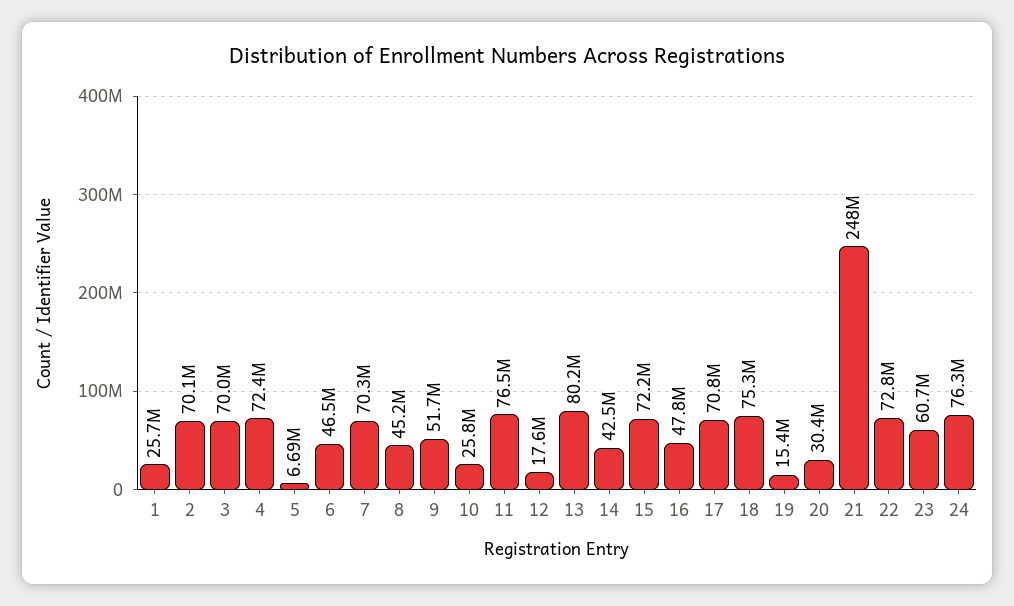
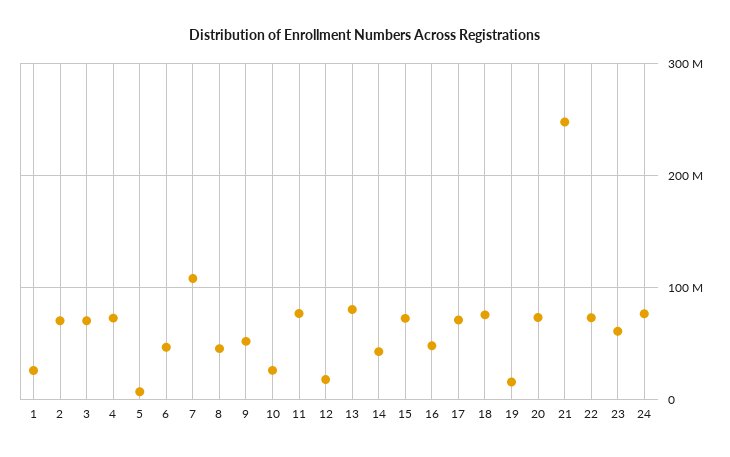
  {
    "1": 25700000,
    "2": 70100000,
    "3": 70000000,
    "4": 72400000,
    "5": 6690000,
    "6": 46500000,
-   "7": 70300000,
+   "7": 110000000,
    "8": 45200000,
    "9": 51700000,
    "10": 25800000,
    "11": 76500000,
    "12": 17600000,
    "13": 80200000,
    "14": 42500000,
    "15": 72200000,
    "16": 47800000,
    "17": 70800000,
    "18": 75300000,
    "19": 15400000,
-   "20": 30400000,
+   "20": 70000000,
    "21": 248000000,
    "22": 72800000,
    "23": 60700000,
    "24": 76300000
  }

